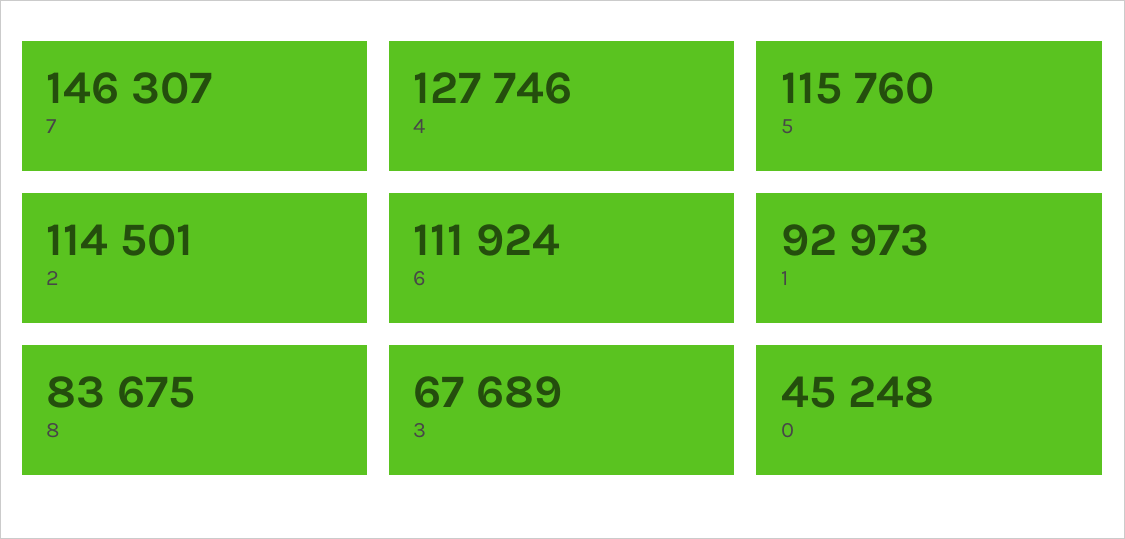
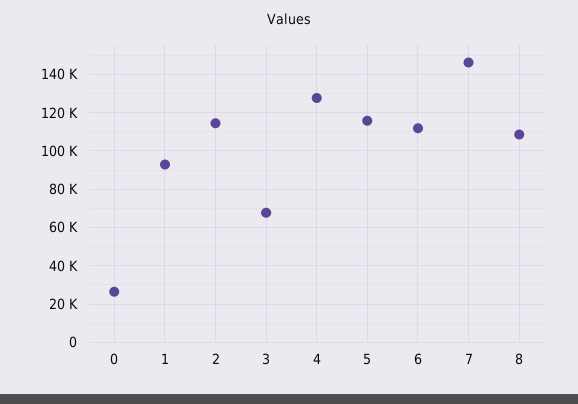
  {
    "7": 146307,
    "4": 127746,
    "5": 115760,
    "2": 114501,
    "6": 111924,
    "1": 92973,
-   "8": 83675,
+   "8": 110000,
    "3": 67689,
-   "0": 45248
+   "0": 25000
  }

